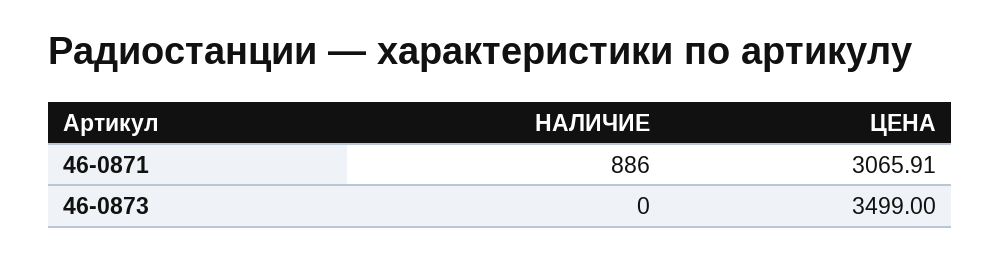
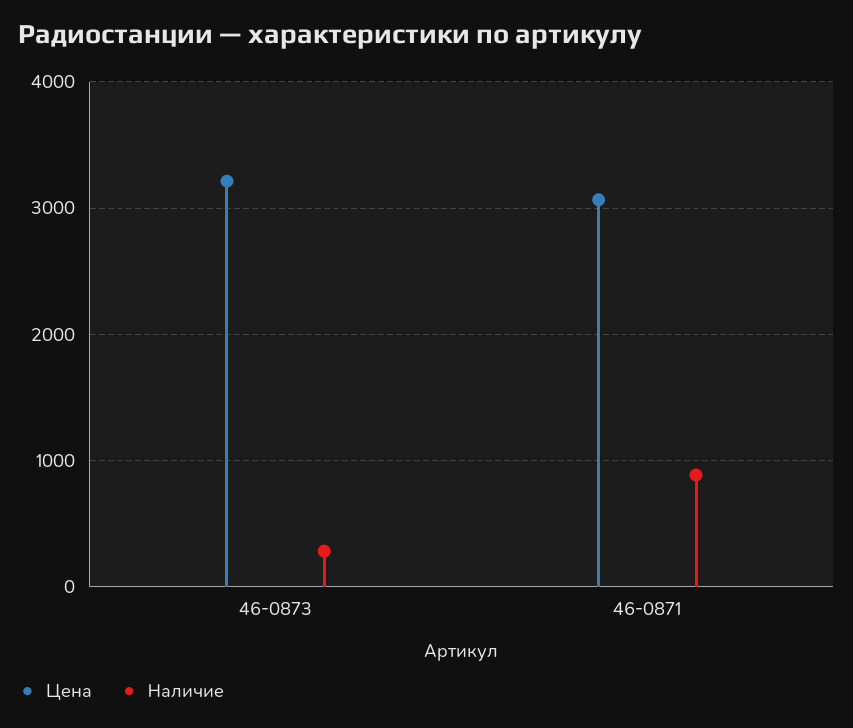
  {
    "НАЛИЧИЕ": {
      "46-0871": 886,
-     "46-0873": 0
+     "46-0873": 300
    },
    "ЦЕНА": {
      "46-0871": 3065.91,
-     "46-0873": 3499
+     "46-0873": 3200
    }
  }

